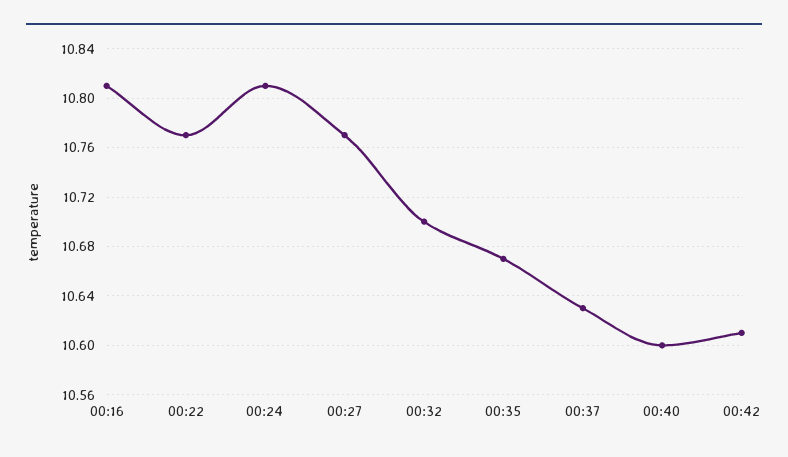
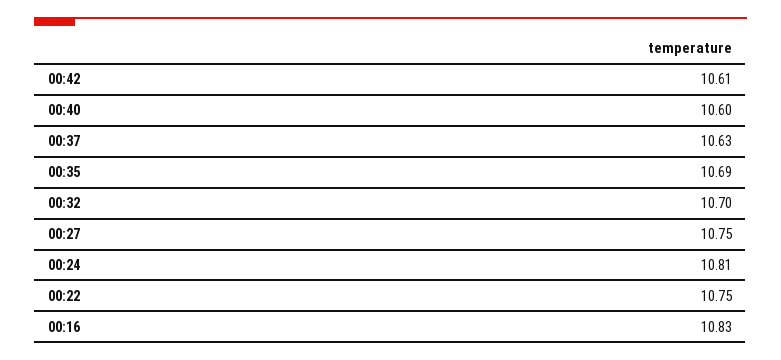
  {
-   "00:16": 10.81,
+   "00:16": 10.83,
-   "00:22": 10.77,
+   "00:22": 10.75,
    "00:24": 10.81,
-   "00:27": 10.77,
+   "00:27": 10.75,
    "00:32": 10.7,
-   "00:35": 10.67,
+   "00:35": 10.69,
    "00:37": 10.63,
    "00:40": 10.6,
    "00:42": 10.61
  }

